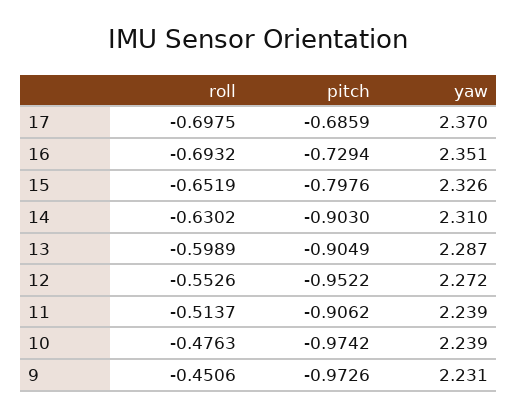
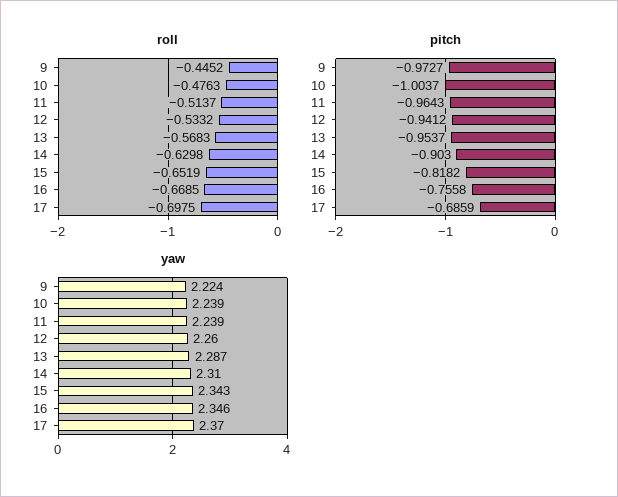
  {
    "roll": {
      "17": -0.6975,
-     "16": -0.6932,
+     "16": -0.6685,
      "15": -0.6519,
-     "14": -0.6302,
+     "14": -0.6298,
-     "13": -0.5989,
+     "13": -0.5683,
-     "12": -0.5526,
+     "12": -0.5332,
      "11": -0.5137,
      "10": -0.4763,
-     "9": -0.4506
+     "9": -0.4452
    },
    "pitch": {
      "17": -0.6859,
-     "16": -0.7294,
+     "16": -0.7558,
-     "15": -0.7976,
+     "15": -0.8182,
      "14": -0.903,
-     "13": -0.9049,
+     "13": -0.9537,
-     "12": -0.9522,
+     "12": -0.9412,
-     "11": -0.9062,
+     "11": -0.9643,
-     "10": -0.9742,
+     "10": -1.0037,
-     "9": -0.9726
+     "9": -0.9727
    },
    "yaw": {
      "17": 2.37,
-     "16": 2.351,
+     "16": 2.346,
-     "15": 2.326,
+     "15": 2.343,
      "14": 2.31,
      "13": 2.287,
-     "12": 2.272,
+     "12": 2.26,
      "11": 2.239,
      "10": 2.239,
-     "9": 2.231
+     "9": 2.224
    }
  }

